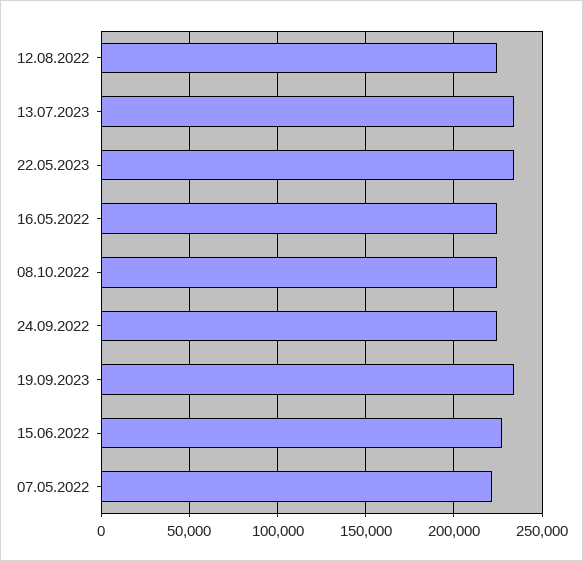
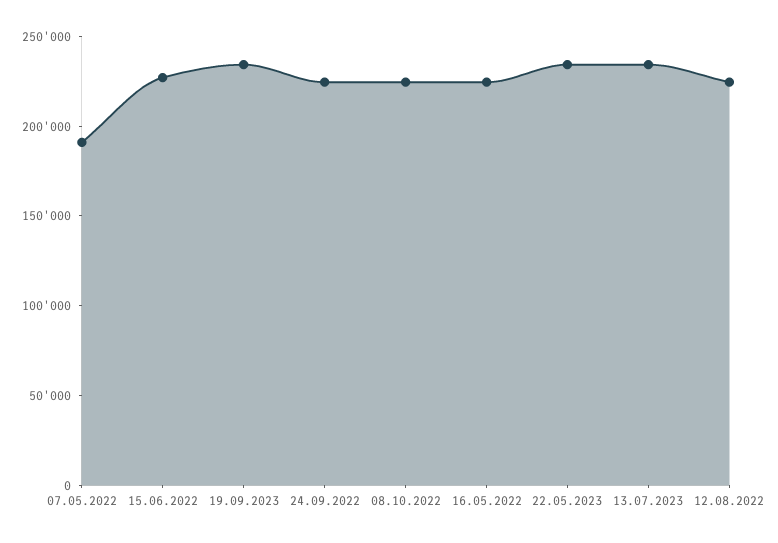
  {
    "12.08.2022": 225000,
    "13.07.2023": 235000,
    "22.05.2023": 235000,
    "16.05.2022": 225000,
    "08.10.2022": 225000,
    "24.09.2022": 225000,
    "19.09.2023": 235000,
    "15.06.2022": 225000,
-   "07.05.2022": 220000
+   "07.05.2022": 190000
  }

